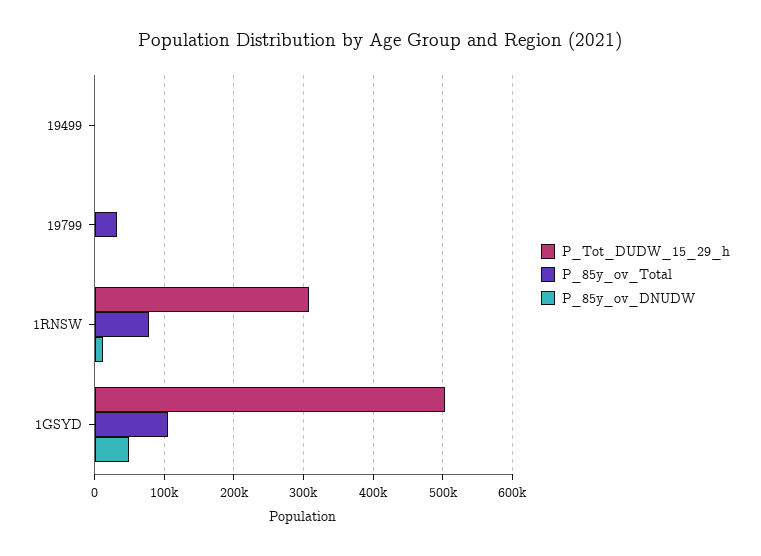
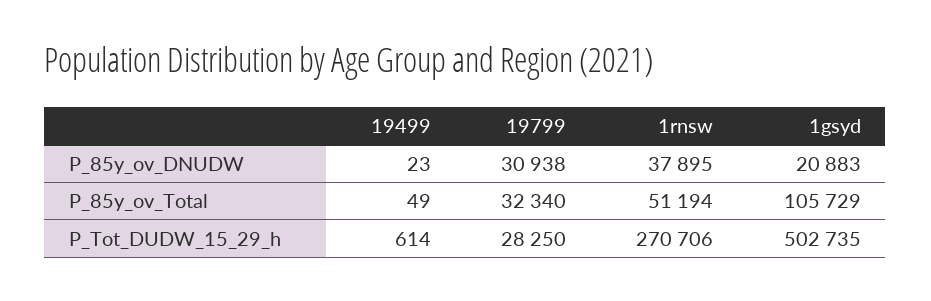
  {
    "P_Tot_DUDW_15_29_h": {
      "19499": 614,
-     "19799": 0,
+     "19799": 28250,
-     "1RNSW": 310000,
+     "1RNSW": 270706,
      "1GSYD": 502735
    },
    "P_85y_ov_Total": {
      "19499": 49,
      "19799": 32340,
-     "1RNSW": 80000,
+     "1RNSW": 51194,
      "1GSYD": 105729
    },
    "P_85y_ov_DNUDW": {
      "19499": 23,
-     "19799": 0,
+     "19799": 30938,
-     "1RNSW": 10000,
+     "1RNSW": 37895,
-     "1GSYD": 50000
+     "1GSYD": 20883
    }
  }

